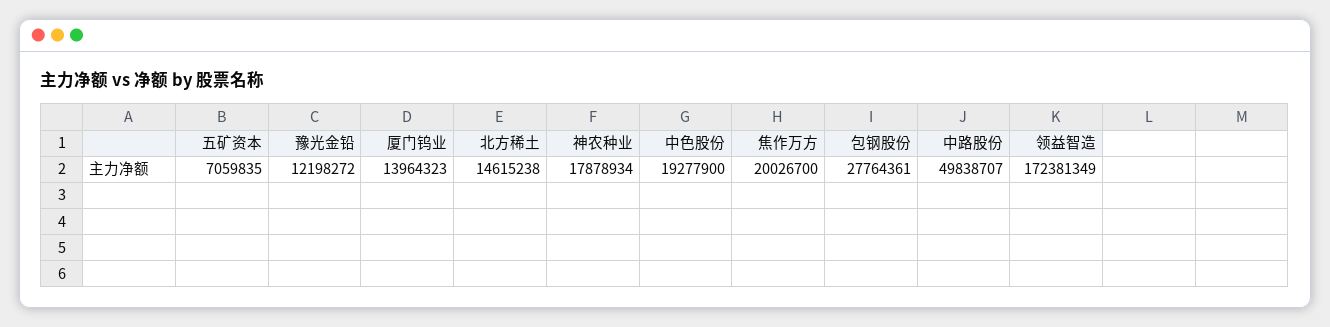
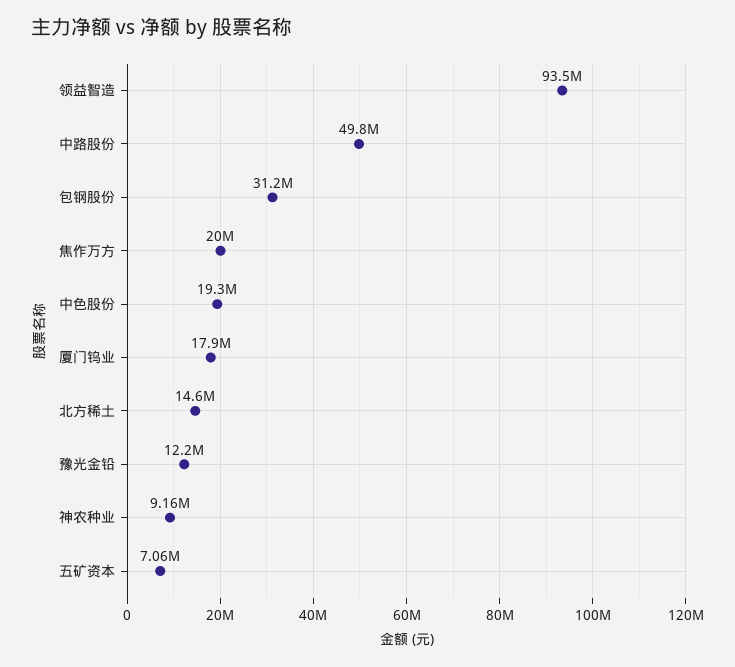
  {
    "五矿资本": 7059835,
    "豫光金铅": 12198272,
-   "厦门钨业": 13964323,
+   "厦门钨业": 17900000,
    "北方稀土": 14615238,
-   "神农种业": 17878934,
+   "神农种业": 9160000,
    "中色股份": 19277900,
    "焦作万方": 20026700,
-   "包钢股份": 27764361,
+   "包钢股份": 31200000,
    "中路股份": 49838707,
-   "领益智造": 172381349
+   "领益智造": 93500000
  }

